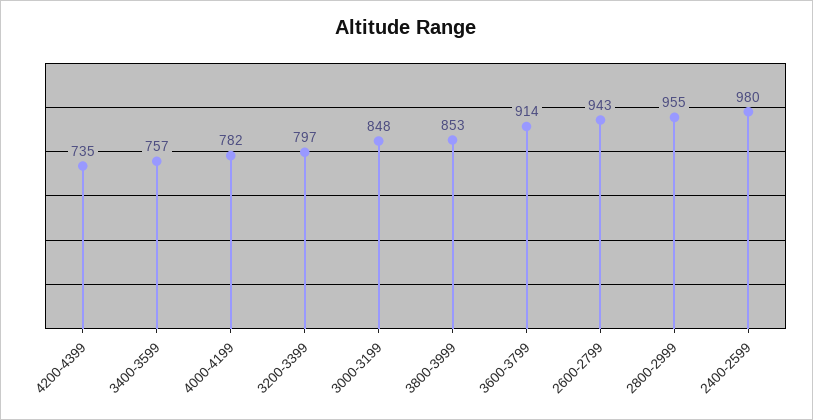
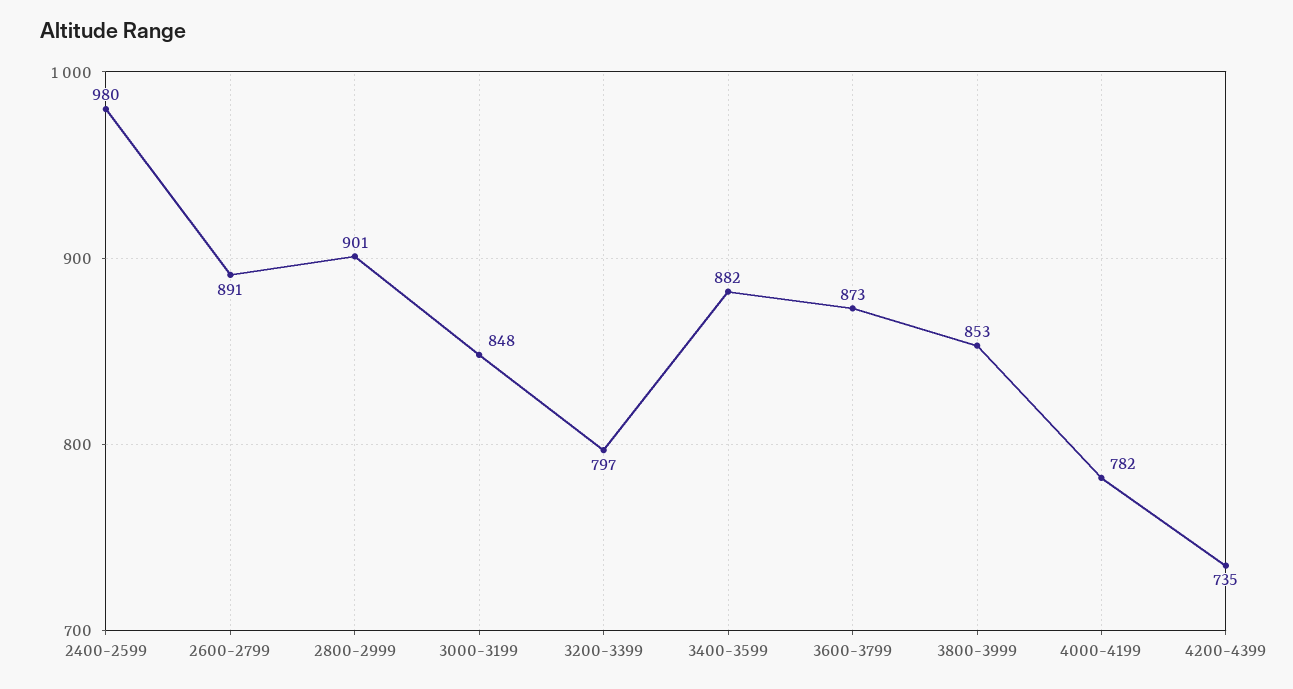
  {
    "4200-4399": 735,
-   "3400-3599": 757,
+   "3400-3599": 882,
    "4000-4199": 782,
    "3200-3399": 797,
    "3000-3199": 848,
    "3800-3999": 853,
-   "3600-3799": 914,
+   "3600-3799": 873,
-   "2600-2799": 943,
+   "2600-2799": 891,
-   "2800-2999": 955,
+   "2800-2999": 901,
    "2400-2599": 980
  }

